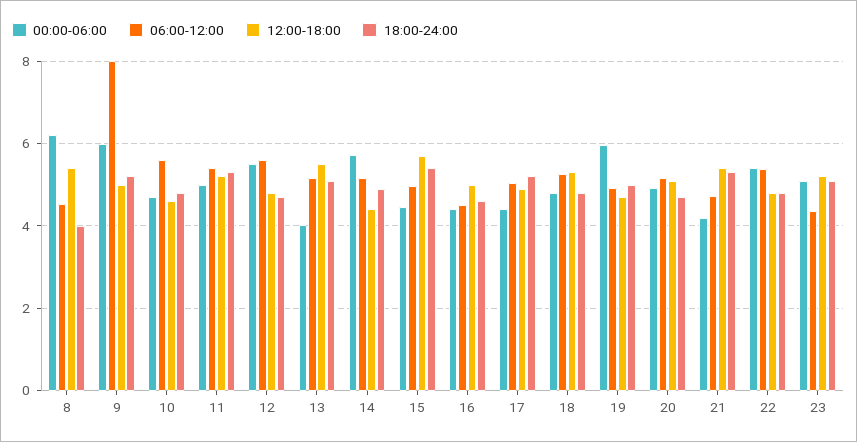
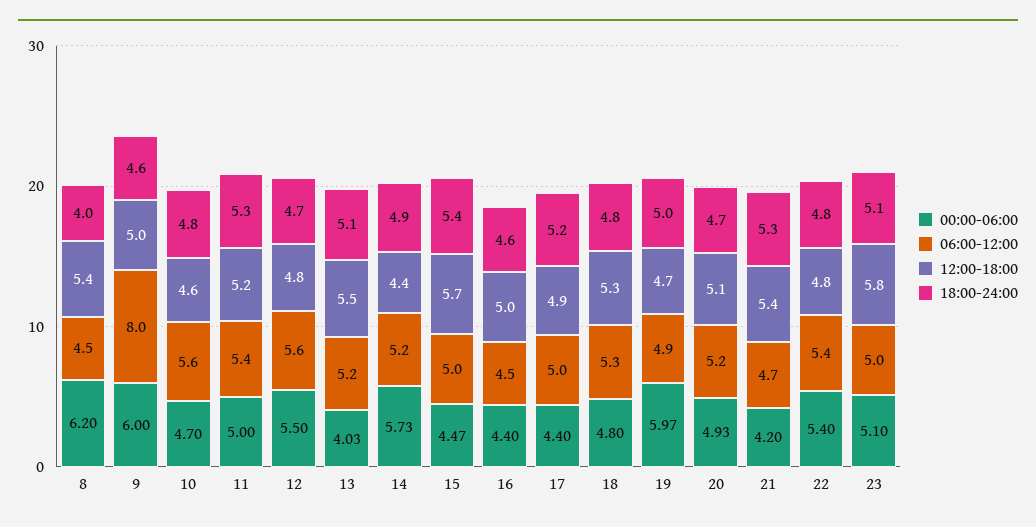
  {
    "00:00-06:00": {
      "8": 6.2,
      "9": 6,
      "10": 4.7,
      "11": 5,
      "12": 5.5,
      "13": 4.03,
      "14": 5.73,
      "15": 4.47,
      "16": 4.4,
      "17": 4.4,
      "18": 4.8,
      "19": 5.97,
      "20": 4.93,
      "21": 4.2,
      "22": 5.4,
      "23": 5.1
    },
    "06:00-12:00": {
      "8": 4.5,
      "9": 8,
      "10": 5.6,
      "11": 5.4,
      "12": 5.6,
      "13": 5.2,
      "14": 5.2,
      "15": 5,
      "16": 4.5,
      "17": 5,
      "18": 5.3,
      "19": 4.9,
      "20": 5.2,
      "21": 4.7,
      "22": 5.4,
-     "23": 4.4
+     "23": 5
    },
    "12:00-18:00": {
      "8": 5.4,
      "9": 5,
      "10": 4.6,
      "11": 5.2,
      "12": 4.8,
      "13": 5.5,
      "14": 4.4,
      "15": 5.7,
      "16": 5,
      "17": 4.9,
      "18": 5.3,
      "19": 4.7,
      "20": 5.1,
      "21": 5.4,
      "22": 4.8,
-     "23": 5.2
+     "23": 5.8
    },
    "18:00-24:00": {
      "8": 4,
-     "9": 5.2,
+     "9": 4.6,
      "10": 4.8,
      "11": 5.3,
      "12": 4.7,
      "13": 5.1,
      "14": 4.9,
      "15": 5.4,
      "16": 4.6,
      "17": 5.2,
      "18": 4.8,
      "19": 5,
      "20": 4.7,
      "21": 5.3,
      "22": 4.8,
      "23": 5.1
    }
  }

